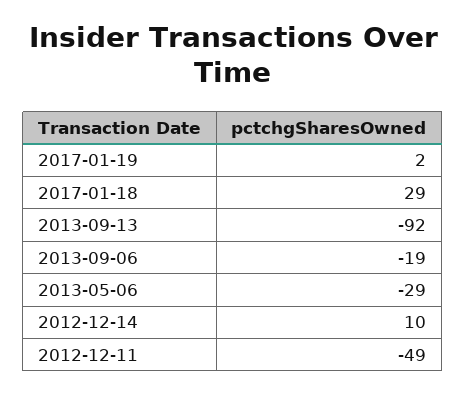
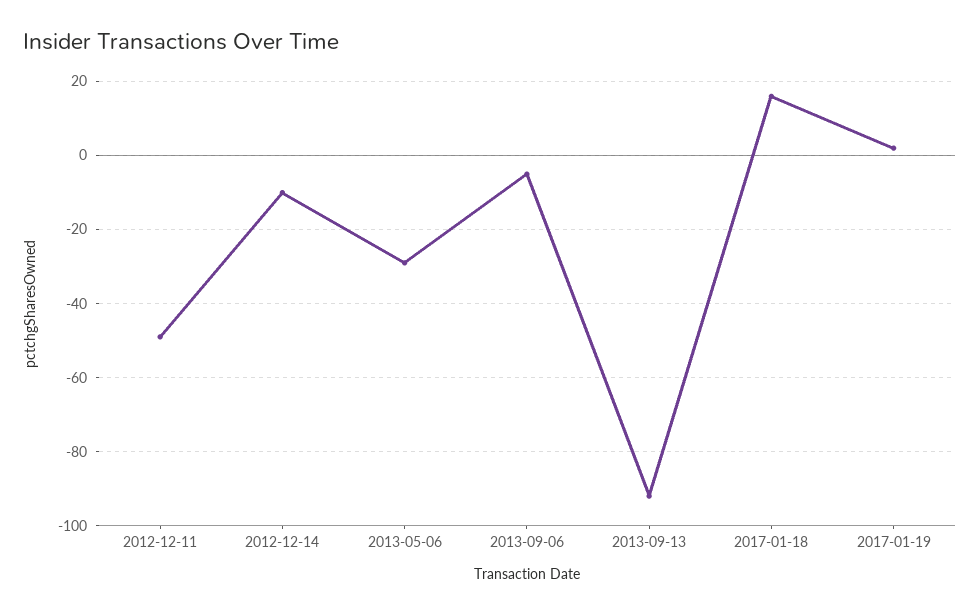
  {
    "2017-01-19": 2,
-   "2017-01-18": 29,
+   "2017-01-18": 15,
    "2013-09-13": -92,
-   "2013-09-06": -19,
+   "2013-09-06": -5,
    "2013-05-06": -29,
-   "2012-12-14": 10,
+   "2012-12-14": -10,
    "2012-12-11": -49
  }

